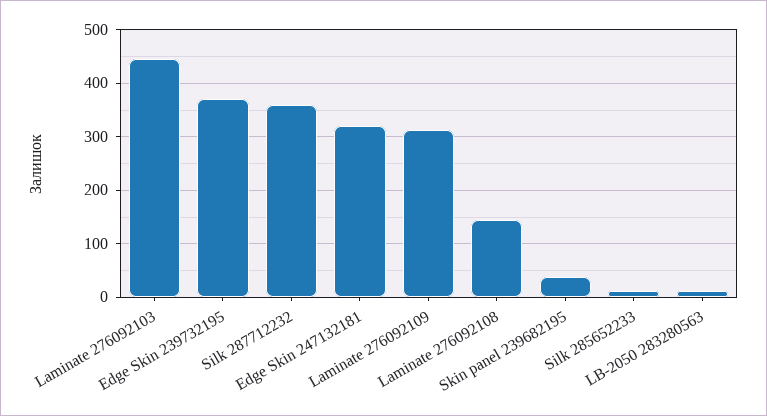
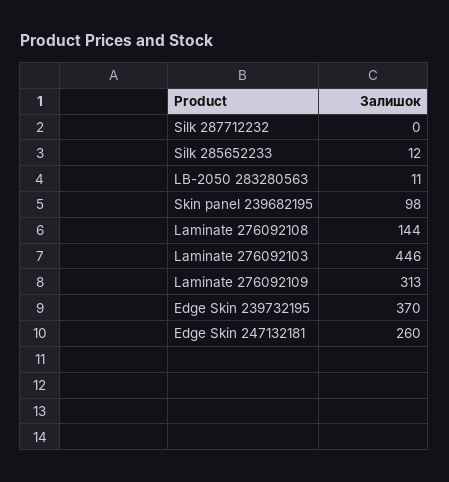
  {
    "Laminate 276092103": 446,
    "Edge Skin 239732195": 370,
-   "Silk 287712232": 360,
+   "Silk 287712232": 0,
-   "Edge Skin 247132181": 320,
+   "Edge Skin 247132181": 260,
    "Laminate 276092109": 313,
    "Laminate 276092108": 144,
-   "Skin panel 239682195": 40,
+   "Skin panel 239682195": 98,
    "Silk 285652233": 12,
    "LB-2050 283280563": 11
  }

